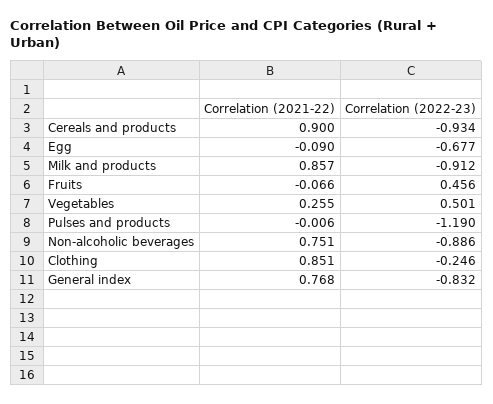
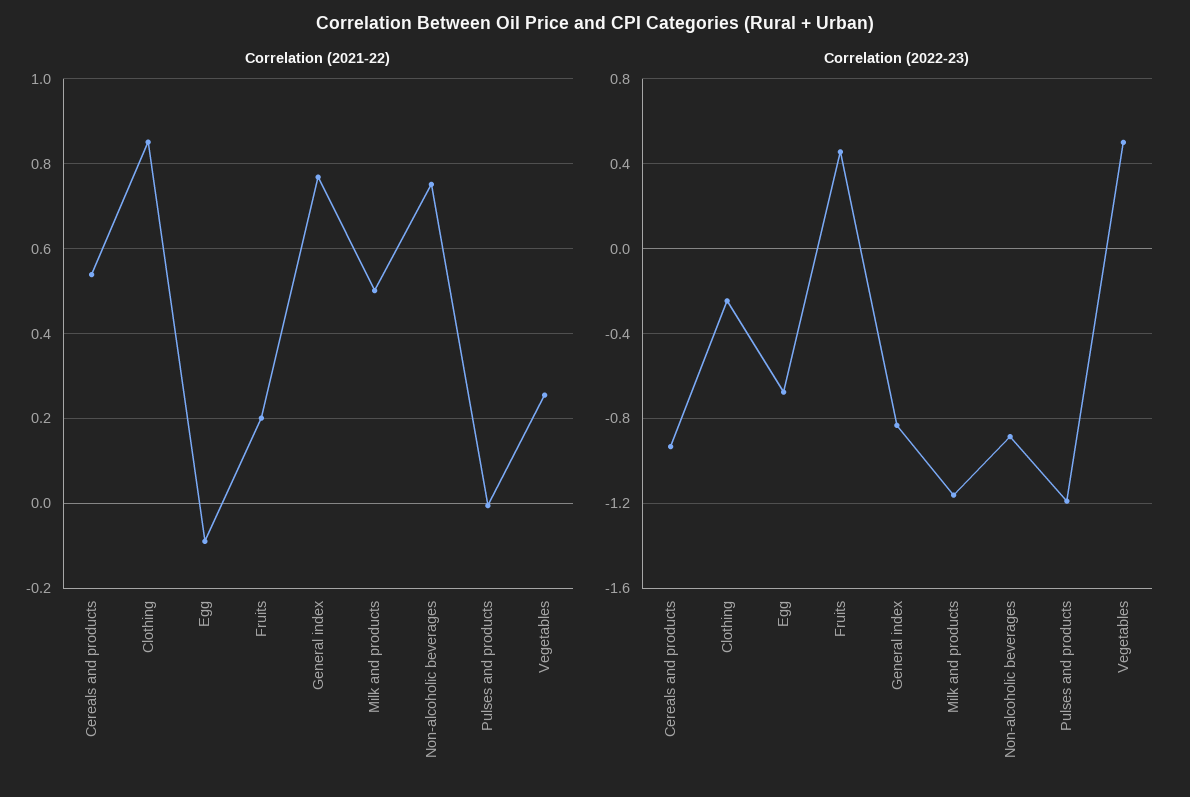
  {
    "Correlation (2021-22)": {
-     "Cereals and products": 0.9,
+     "Cereals and products": 0.54,
      "Egg": -0.09,
-     "Milk and products": 0.857,
+     "Milk and products": 0.5,
-     "Fruits": -0.066,
+     "Fruits": 0.2,
      "Vegetables": 0.255,
      "Pulses and products": -0.006,
      "Non-alcoholic beverages": 0.751,
      "Clothing": 0.851,
      "General index": 0.768
    },
    "Correlation (2022-23)": {
      "Cereals and products": -0.934,
      "Egg": -0.677,
-     "Milk and products": -0.912,
+     "Milk and products": -1.15,
      "Fruits": 0.456,
      "Vegetables": 0.501,
      "Pulses and products": -1.19,
      "Non-alcoholic beverages": -0.886,
      "Clothing": -0.246,
      "General index": -0.832
    }
  }

